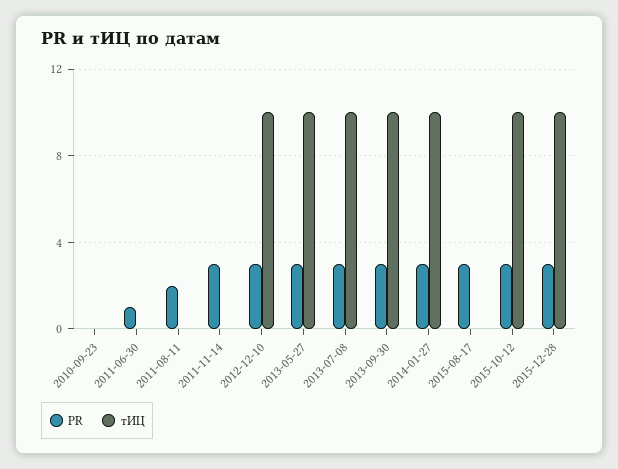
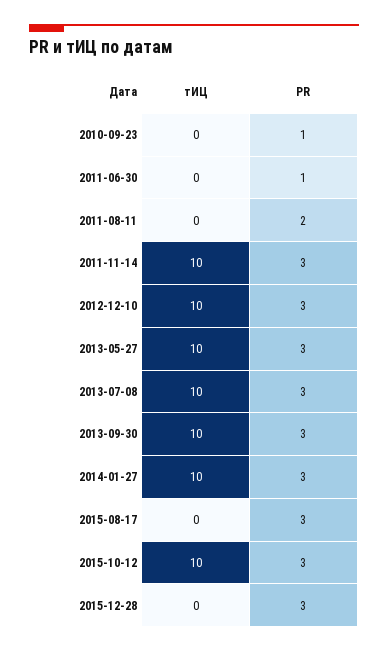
  {
    "PR": {
-     "2010-09-23": 0,
+     "2010-09-23": 1,
      "2011-06-30": 1,
      "2011-08-11": 2,
      "2011-11-14": 3,
      "2012-12-10": 3,
      "2013-05-27": 3,
      "2013-07-08": 3,
      "2013-09-30": 3,
      "2014-01-27": 3,
      "2015-08-17": 3,
      "2015-10-12": 3,
      "2015-12-28": 3
    },
    "тИЦ": {
      "2010-09-23": 0,
      "2011-06-30": 0,
      "2011-08-11": 0,
-     "2011-11-14": 0,
+     "2011-11-14": 10,
      "2012-12-10": 10,
      "2013-05-27": 10,
      "2013-07-08": 10,
      "2013-09-30": 10,
      "2014-01-27": 10,
      "2015-08-17": 0,
      "2015-10-12": 10,
-     "2015-12-28": 10
+     "2015-12-28": 0
    }
  }

